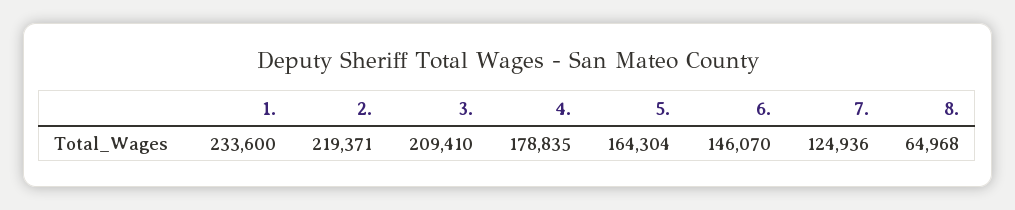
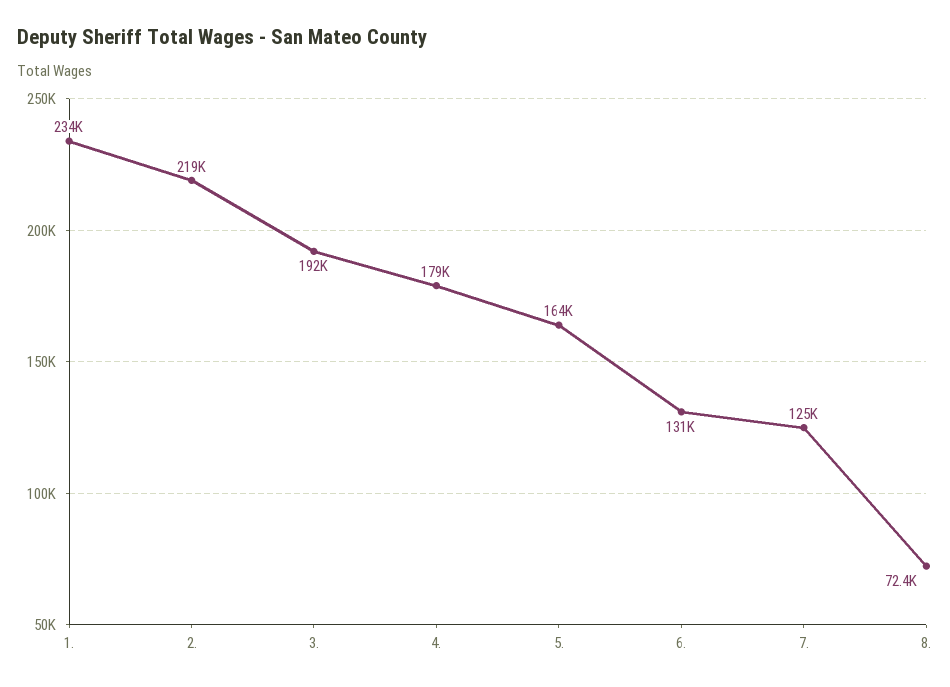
  {
    "1.": 233600,
    "2.": 219371,
-   "3.": 209410,
+   "3.": 192000,
    "4.": 178835,
    "5.": 164304,
-   "6.": 146070,
+   "6.": 131000,
    "7.": 124936,
-   "8.": 64968
+   "8.": 72400
  }

